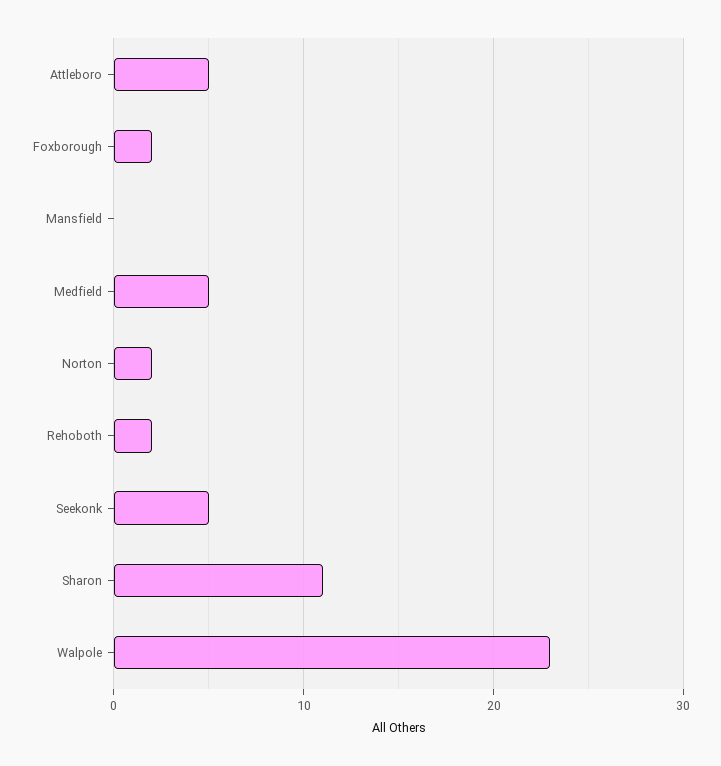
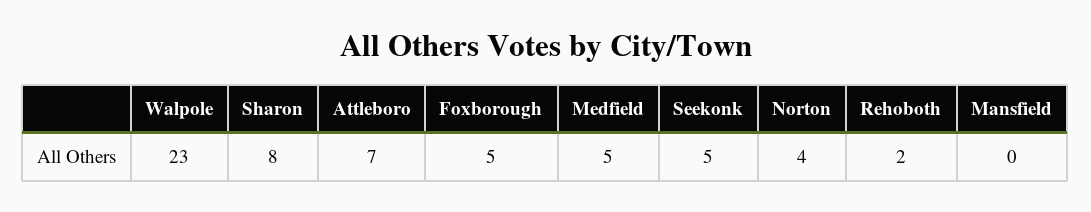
  {
-   "Attleboro": 5,
+   "Attleboro": 7,
-   "Foxborough": 2,
+   "Foxborough": 5,
    "Mansfield": 0,
    "Medfield": 5,
-   "Norton": 2,
+   "Norton": 4,
    "Rehoboth": 2,
    "Seekonk": 5,
-   "Sharon": 11,
+   "Sharon": 8,
    "Walpole": 23
  }

